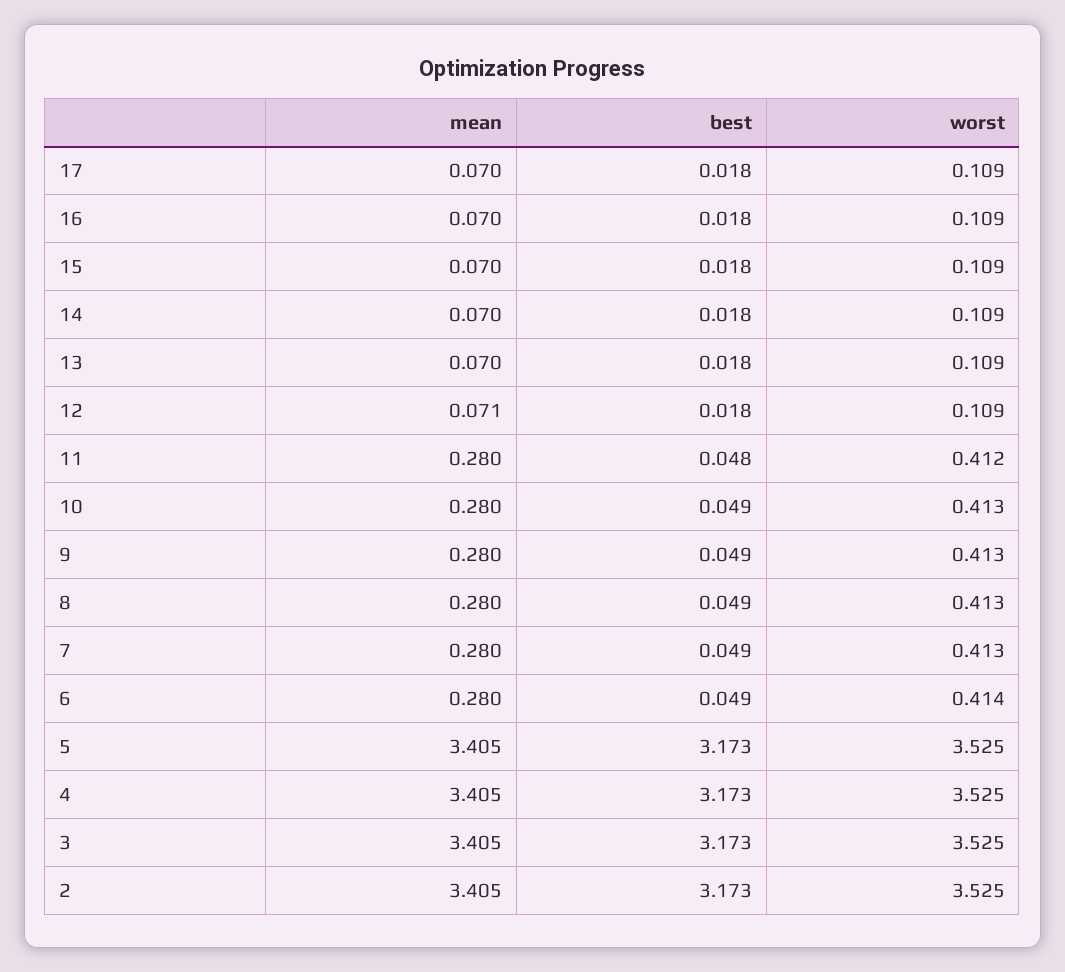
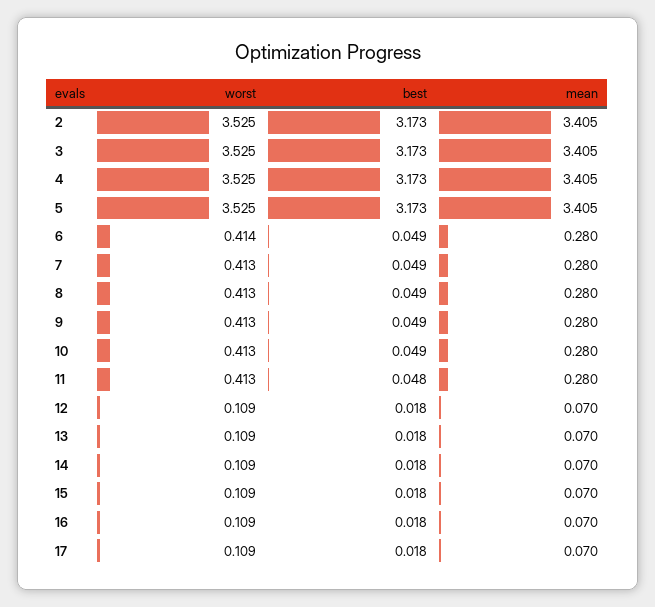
  {
    "mean": {
      "17": 0.07,
      "16": 0.07,
      "15": 0.07,
      "14": 0.07,
      "13": 0.07,
-     "12": 0.071,
+     "12": 0.07,
      "11": 0.28,
      "10": 0.28,
      "9": 0.28,
      "8": 0.28,
      "7": 0.28,
      "6": 0.28,
      "5": 3.405,
      "4": 3.405,
      "3": 3.405,
      "2": 3.405
    },
    "best": {
      "17": 0.018,
      "16": 0.018,
      "15": 0.018,
      "14": 0.018,
      "13": 0.018,
      "12": 0.018,
      "11": 0.048,
      "10": 0.049,
      "9": 0.049,
      "8": 0.049,
      "7": 0.049,
      "6": 0.049,
      "5": 3.173,
      "4": 3.173,
      "3": 3.173,
      "2": 3.173
    },
    "worst": {
      "17": 0.109,
      "16": 0.109,
      "15": 0.109,
      "14": 0.109,
      "13": 0.109,
      "12": 0.109,
-     "11": 0.412,
+     "11": 0.413,
      "10": 0.413,
      "9": 0.413,
      "8": 0.413,
      "7": 0.413,
      "6": 0.414,
      "5": 3.525,
      "4": 3.525,
      "3": 3.525,
      "2": 3.525
    }
  }

